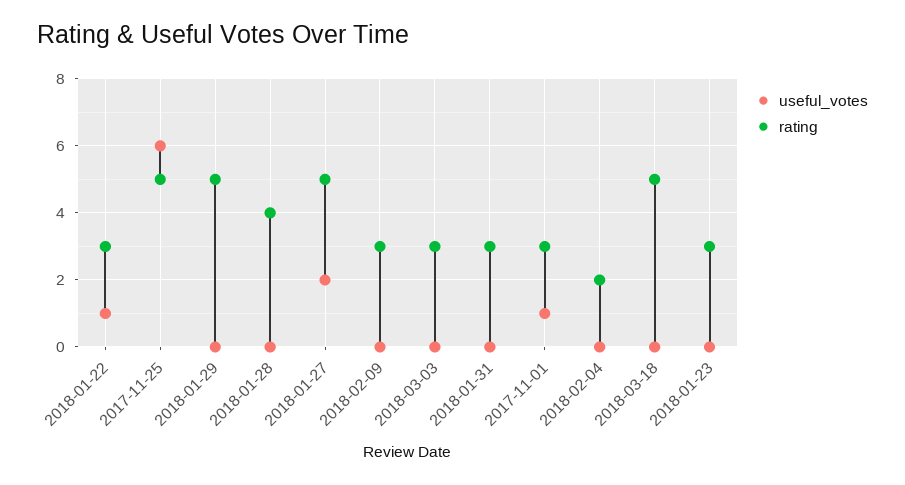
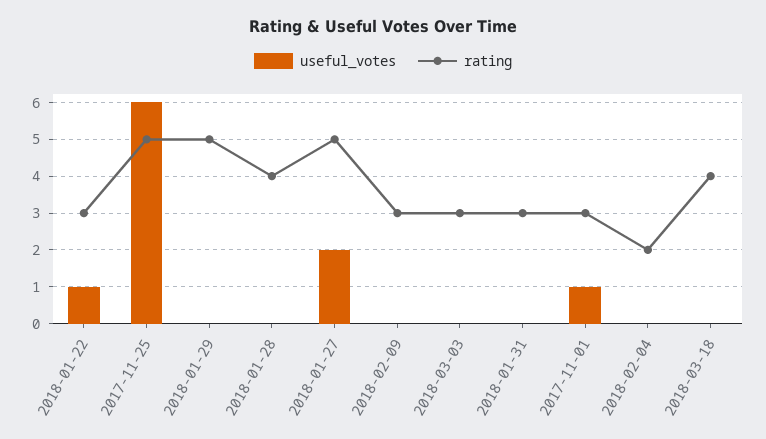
  {
    "useful_votes": {
      "2018-01-22": 1,
      "2017-11-25": 6,
      "2018-01-29": 0,
      "2018-01-28": 0,
      "2018-01-27": 2,
      "2018-02-09": 0,
      "2018-03-03": 0,
      "2018-01-31": 0,
      "2017-11-01": 1,
      "2018-02-04": 0,
-     "2018-03-18": 0,
+     "2018-03-18": 0
-     "2018-01-23": 0
    },
    "rating": {
      "2018-01-22": 3,
      "2017-11-25": 5,
      "2018-01-29": 5,
      "2018-01-28": 4,
      "2018-01-27": 5,
      "2018-02-09": 3,
      "2018-03-03": 3,
      "2018-01-31": 3,
      "2017-11-01": 3,
      "2018-02-04": 2,
-     "2018-03-18": 5,
+     "2018-03-18": 4
-     "2018-01-23": 3
    }
  }

